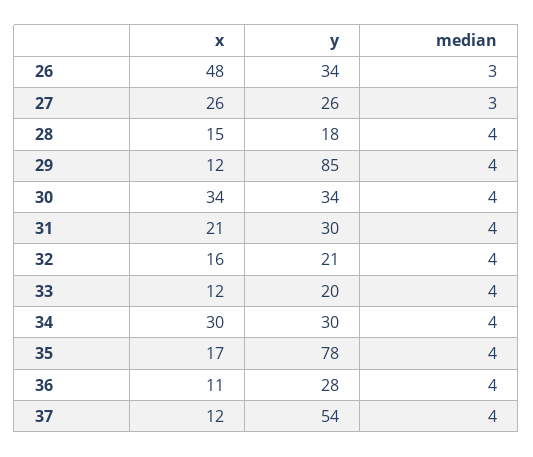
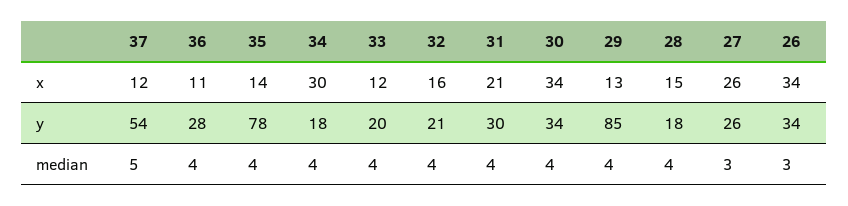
  {
    "x": {
-     "26": 48,
+     "26": 34,
      "27": 26,
      "28": 15,
-     "29": 12,
+     "29": 13,
      "30": 34,
      "31": 21,
      "32": 16,
      "33": 12,
      "34": 30,
-     "35": 17,
+     "35": 14,
      "36": 11,
      "37": 12
    },
    "y": {
      "26": 34,
      "27": 26,
      "28": 18,
      "29": 85,
      "30": 34,
      "31": 30,
      "32": 21,
      "33": 20,
-     "34": 30,
+     "34": 18,
      "35": 78,
      "36": 28,
      "37": 54
    },
    "median": {
      "26": 3,
      "27": 3,
      "28": 4,
      "29": 4,
      "30": 4,
      "31": 4,
      "32": 4,
      "33": 4,
      "34": 4,
      "35": 4,
      "36": 4,
-     "37": 4
+     "37": 5
    }
  }

